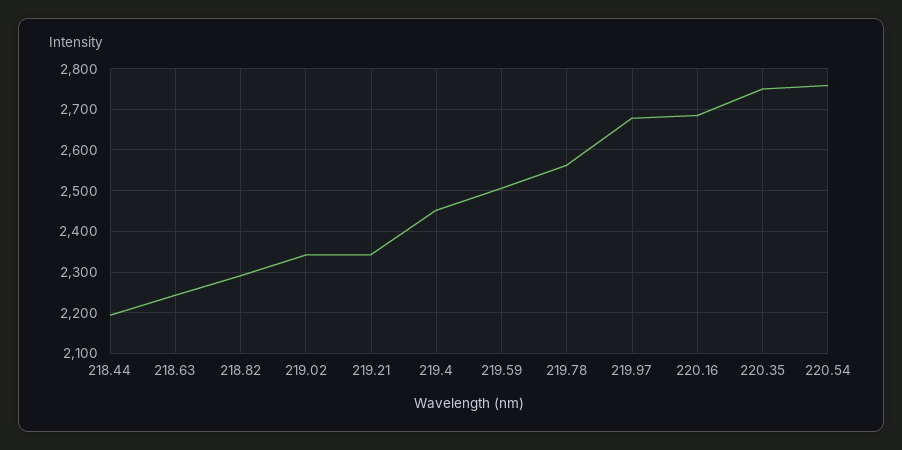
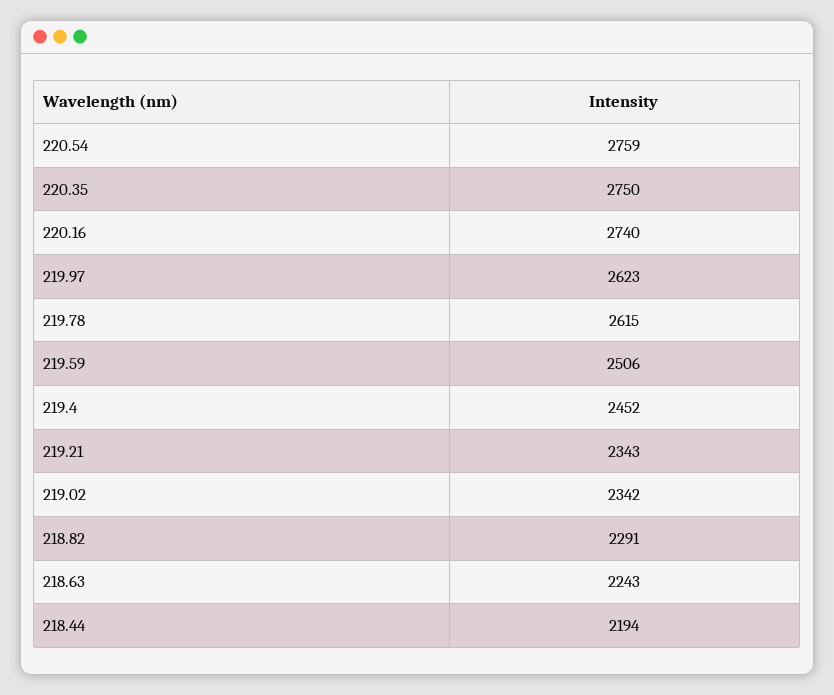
  {
    "218.44": 2194,
    "218.63": 2243,
    "218.82": 2291,
    "219.02": 2342,
    "219.21": 2343,
    "219.4": 2452,
    "219.59": 2506,
-   "219.78": 2560,
+   "219.78": 2615,
-   "219.97": 2680,
+   "219.97": 2623,
-   "220.16": 2680,
+   "220.16": 2740,
    "220.35": 2750,
    "220.54": 2759
  }

